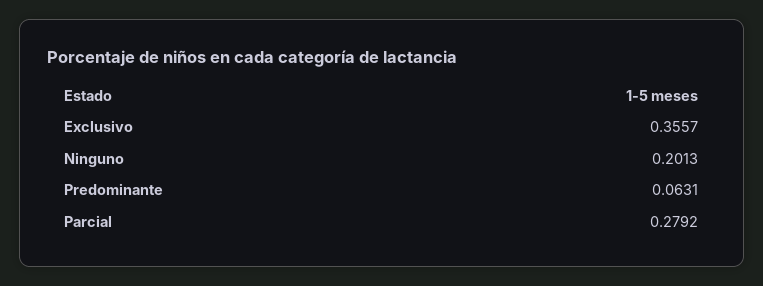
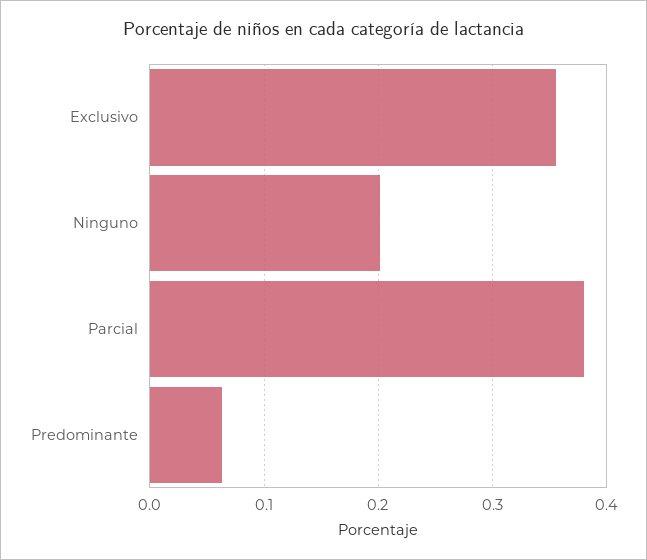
  {
    "Exclusivo": 0.3557,
    "Ninguno": 0.2013,
    "Predominante": 0.0631,
-   "Parcial": 0.2792
+   "Parcial": 0.38
  }

